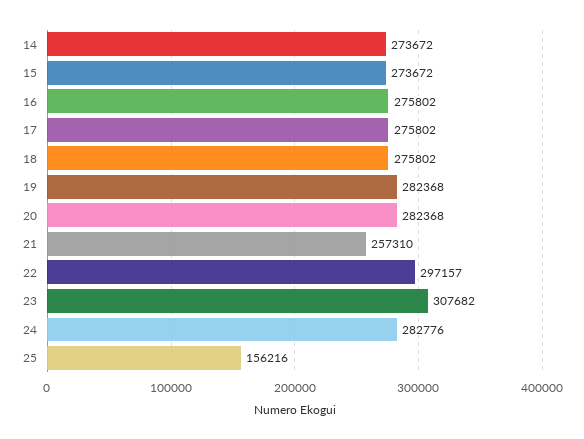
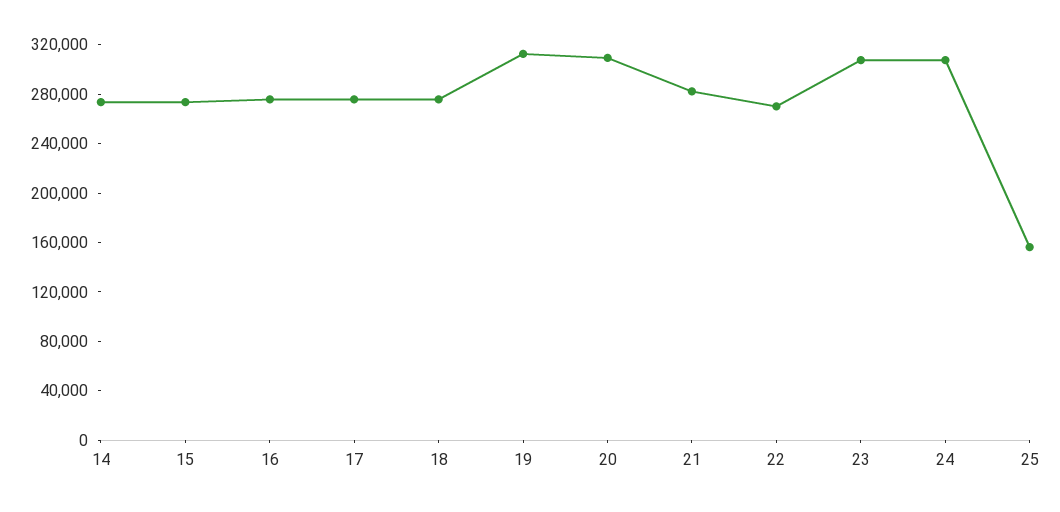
  {
    "14": 273672,
    "15": 273672,
    "16": 275802,
    "17": 275802,
    "18": 275802,
-   "19": 282368,
+   "19": 310000,
-   "20": 282368,
+   "20": 310000,
-   "21": 257310,
+   "21": 280000,
-   "22": 297157,
+   "22": 270000,
    "23": 307682,
-   "24": 282776,
+   "24": 310000,
    "25": 156216
  }

